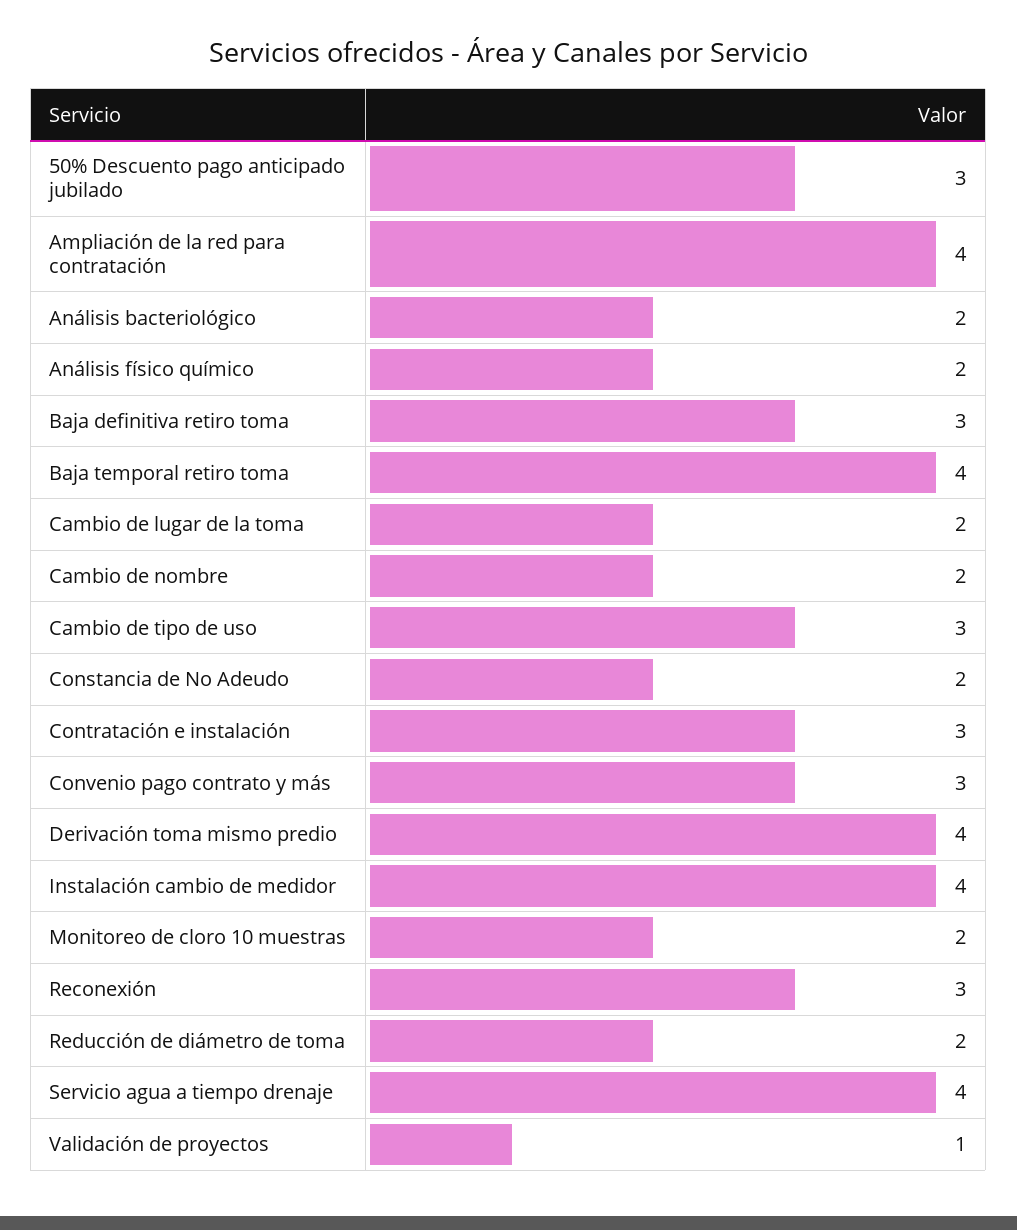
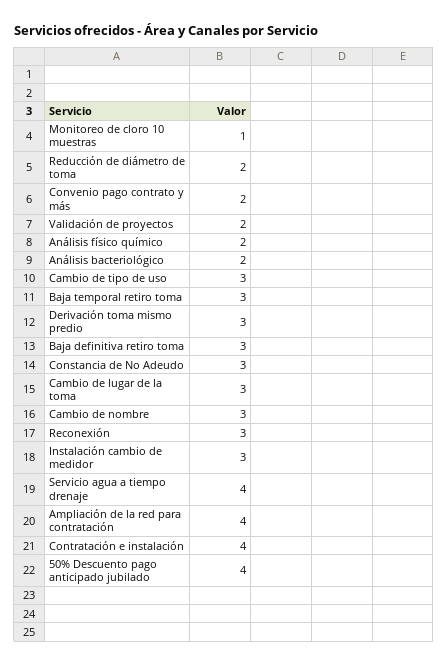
  {
-   "50% Descuento pago anticipado jubilado": 3,
+   "50% Descuento pago anticipado jubilado": 4,
    "Ampliación de la red para contratación": 4,
    "Análisis bacteriológico": 2,
    "Análisis físico químico": 2,
    "Baja definitiva retiro toma": 3,
-   "Baja temporal retiro toma": 4,
+   "Baja temporal retiro toma": 3,
-   "Cambio de lugar de la toma": 2,
+   "Cambio de lugar de la toma": 3,
-   "Cambio de nombre": 2,
+   "Cambio de nombre": 3,
    "Cambio de tipo de uso": 3,
-   "Constancia de No Adeudo": 2,
+   "Constancia de No Adeudo": 3,
-   "Contratación e instalación": 3,
+   "Contratación e instalación": 4,
-   "Convenio pago contrato y más": 3,
+   "Convenio pago contrato y más": 2,
-   "Derivación toma mismo predio": 4,
+   "Derivación toma mismo predio": 3,
-   "Instalación cambio de medidor": 4,
+   "Instalación cambio de medidor": 3,
-   "Monitoreo de cloro 10 muestras": 2,
+   "Monitoreo de cloro 10 muestras": 1,
    "Reconexión": 3,
    "Reducción de diámetro de toma": 2,
    "Servicio agua a tiempo drenaje": 4,
-   "Validación de proyectos": 1
+   "Validación de proyectos": 2
  }

